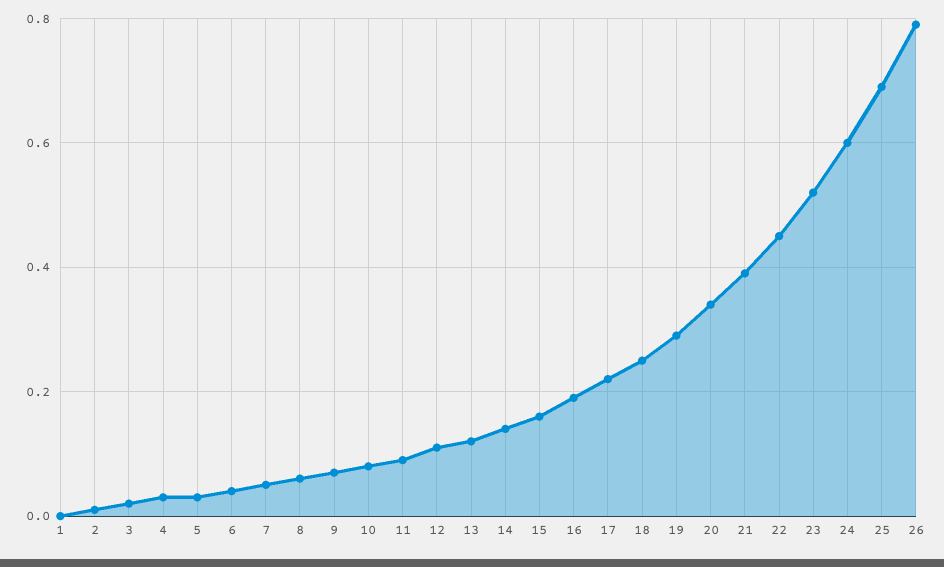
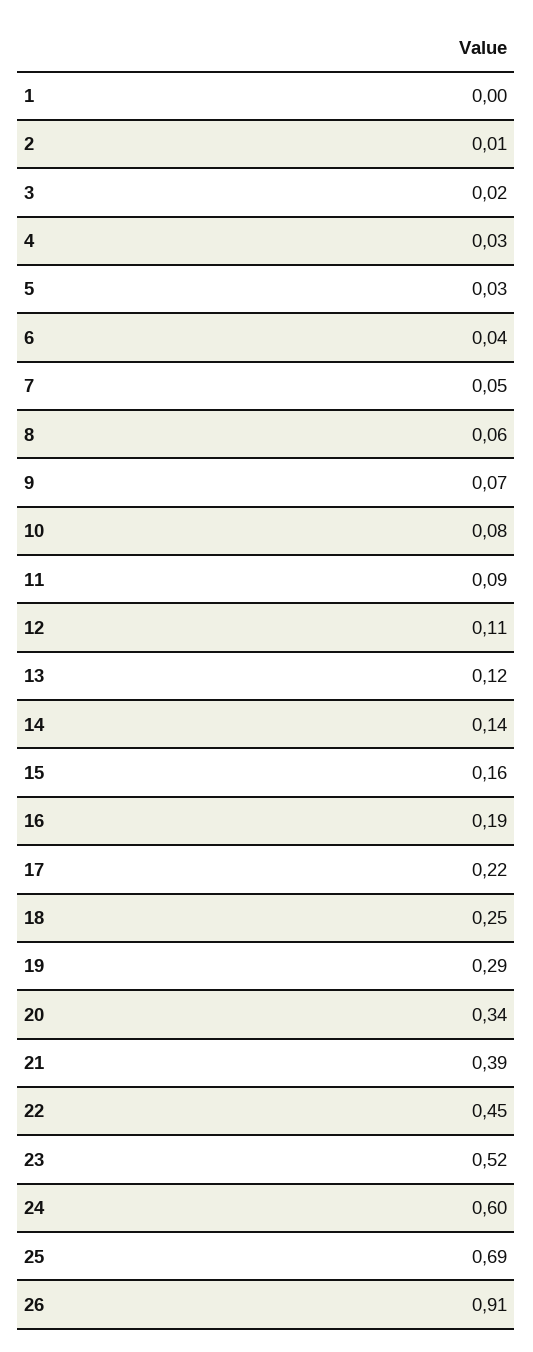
  {
    "1": 0,
    "2": 0.01,
    "3": 0.02,
    "4": 0.03,
    "5": 0.03,
    "6": 0.04,
    "7": 0.05,
    "8": 0.06,
    "9": 0.07,
    "10": 0.08,
    "11": 0.09,
    "12": 0.11,
    "13": 0.12,
    "14": 0.14,
    "15": 0.16,
    "16": 0.19,
    "17": 0.22,
    "18": 0.25,
    "19": 0.29,
    "20": 0.34,
    "21": 0.39,
    "22": 0.45,
    "23": 0.52,
    "24": 0.6,
    "25": 0.69,
-   "26": 0.8
+   "26": 0.91
  }

